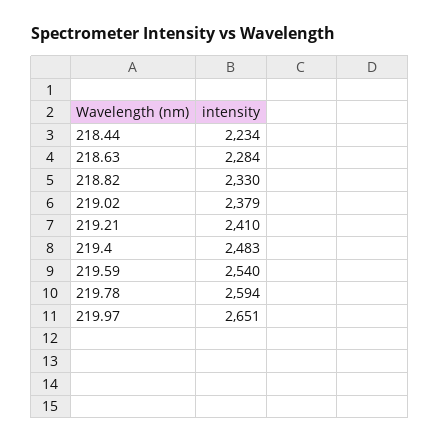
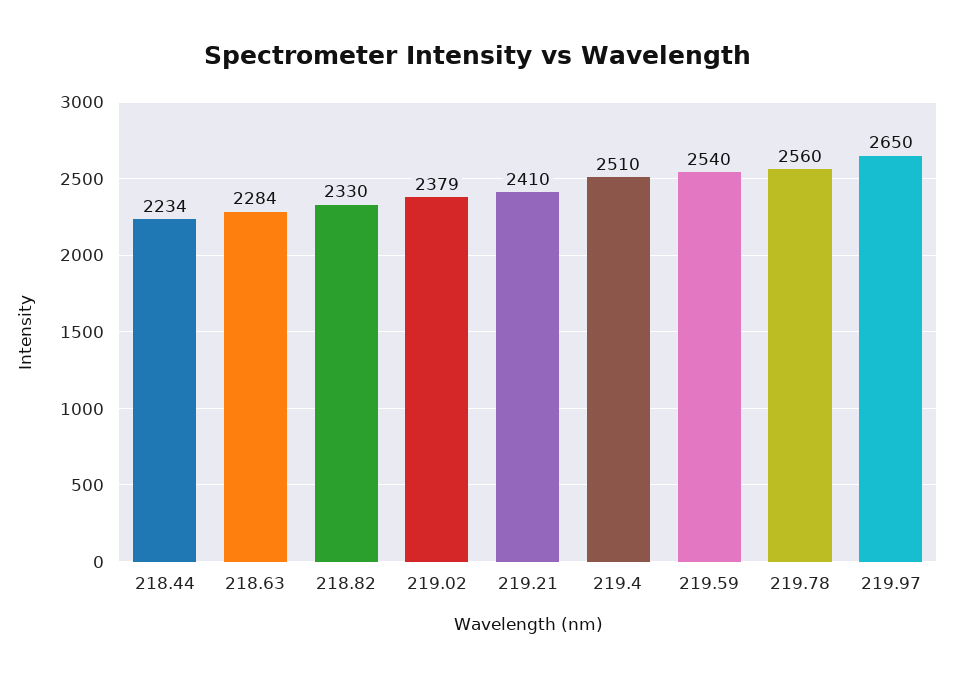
  {
    "218.44": 2234,
    "218.63": 2284,
    "218.82": 2330,
    "219.02": 2379,
    "219.21": 2410,
-   "219.4": 2483,
+   "219.4": 2510,
    "219.59": 2540,
-   "219.78": 2594,
+   "219.78": 2560,
-   "219.97": 2651
+   "219.97": 2650
  }

